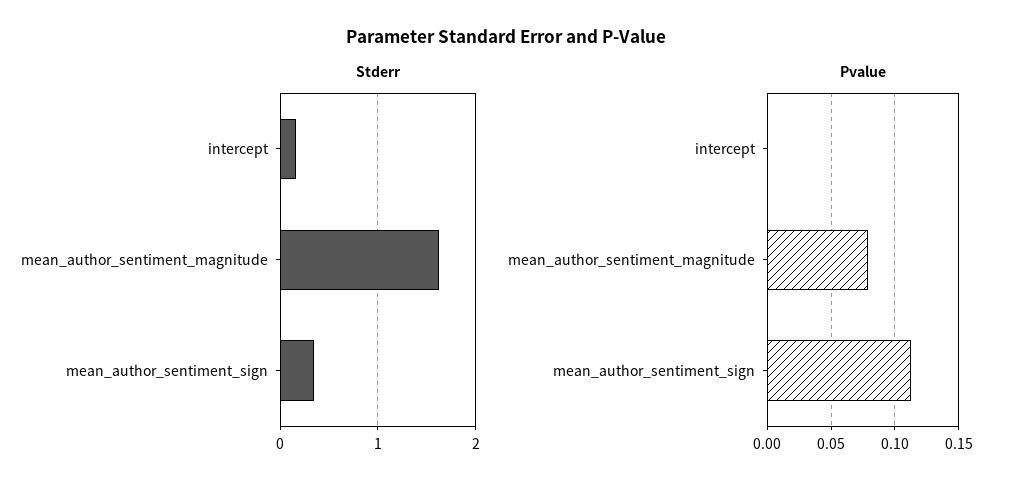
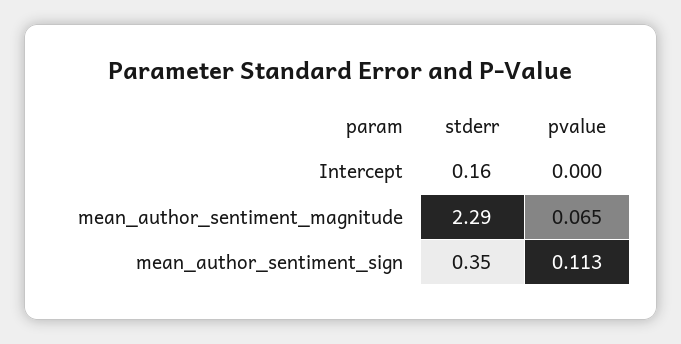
  {
    "Stderr": {
      "intercept": 0.16,
-     "mean_author_sentiment_magnitude": 1.6,
+     "mean_author_sentiment_magnitude": 2.29,
      "mean_author_sentiment_sign": 0.35
    },
    "Pvalue": {
      "intercept": 0,
-     "mean_author_sentiment_magnitude": 0.08,
+     "mean_author_sentiment_magnitude": 0.065,
      "mean_author_sentiment_sign": 0.113
    }
  }

